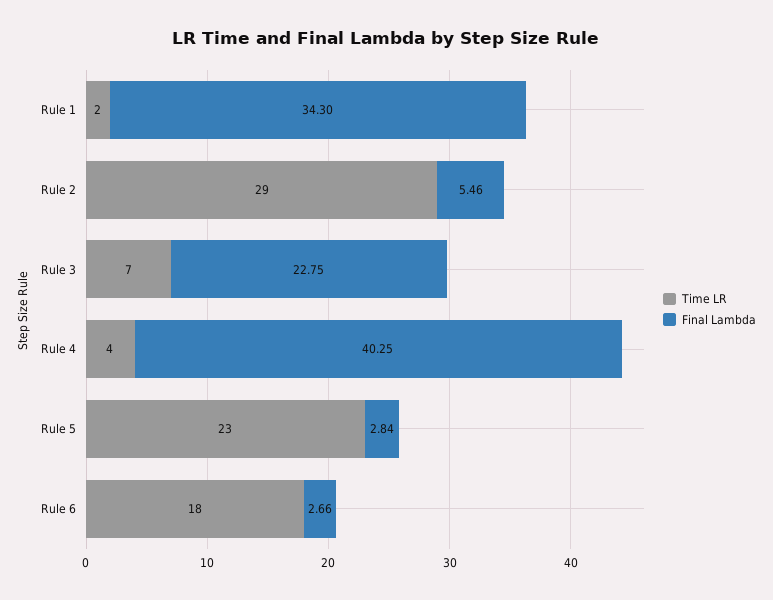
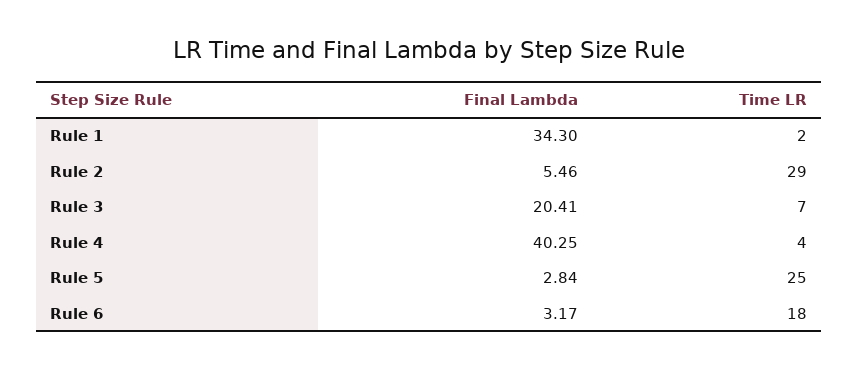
  {
    "Time LR": {
      "Rule 1": 2,
      "Rule 2": 29,
      "Rule 3": 7,
      "Rule 4": 4,
-     "Rule 5": 23,
+     "Rule 5": 25,
      "Rule 6": 18
    },
    "Final Lambda": {
      "Rule 1": 34.3,
      "Rule 2": 5.46,
-     "Rule 3": 22.75,
+     "Rule 3": 20.41,
      "Rule 4": 40.25,
      "Rule 5": 2.84,
-     "Rule 6": 2.66
+     "Rule 6": 3.17
    }
  }

